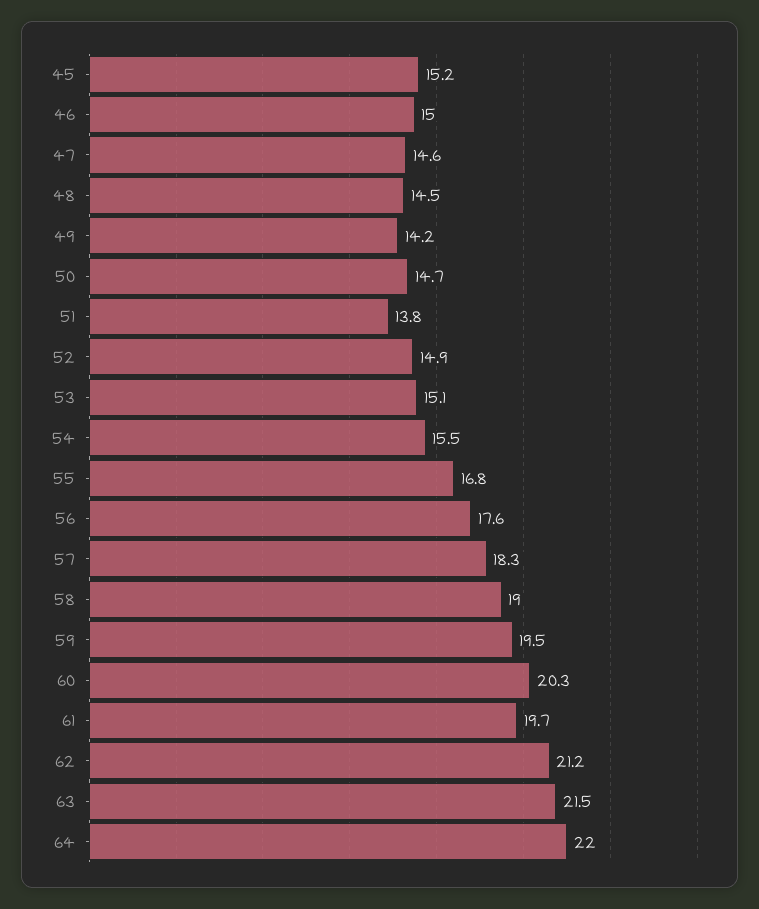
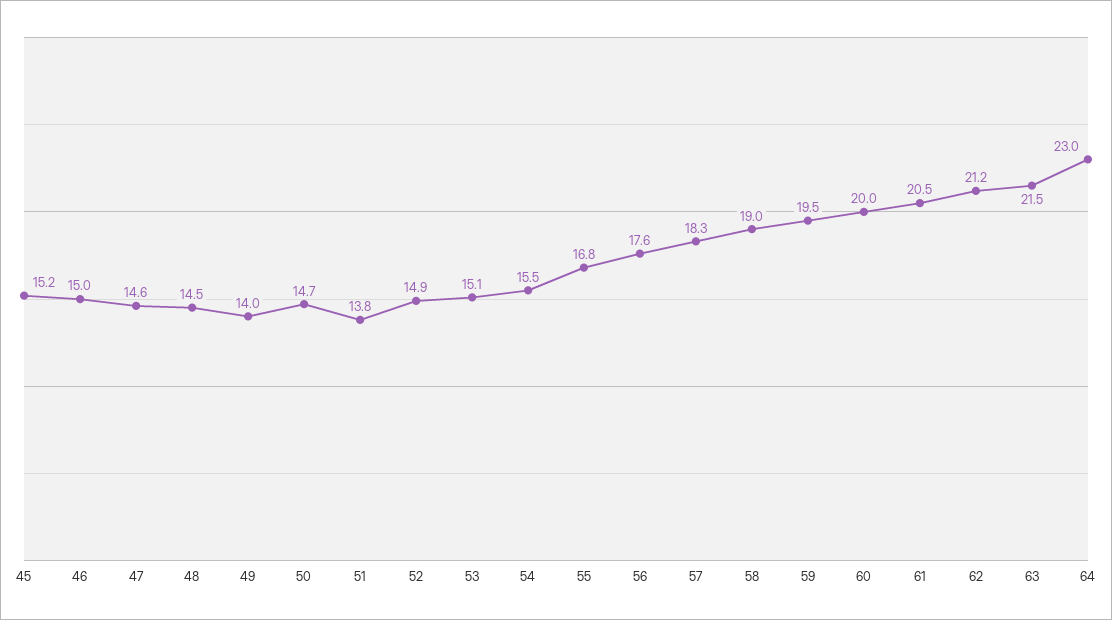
  {
    "45": 15.2,
    "46": 15,
    "47": 14.6,
    "48": 14.5,
-   "49": 14.2,
+   "49": 14,
    "50": 14.7,
    "51": 13.8,
    "52": 14.9,
    "53": 15.1,
    "54": 15.5,
    "55": 16.8,
    "56": 17.6,
    "57": 18.3,
    "58": 19,
    "59": 19.5,
-   "60": 20.3,
+   "60": 20,
-   "61": 19.7,
+   "61": 20.5,
    "62": 21.2,
    "63": 21.5,
-   "64": 22
+   "64": 23
  }

